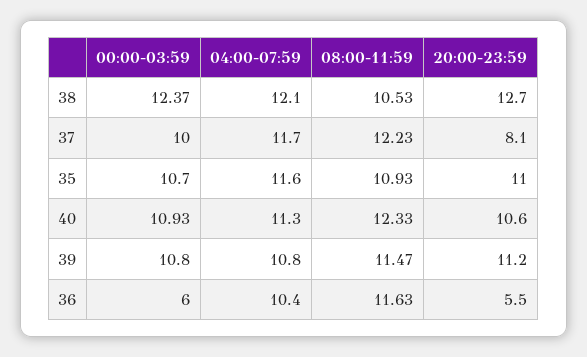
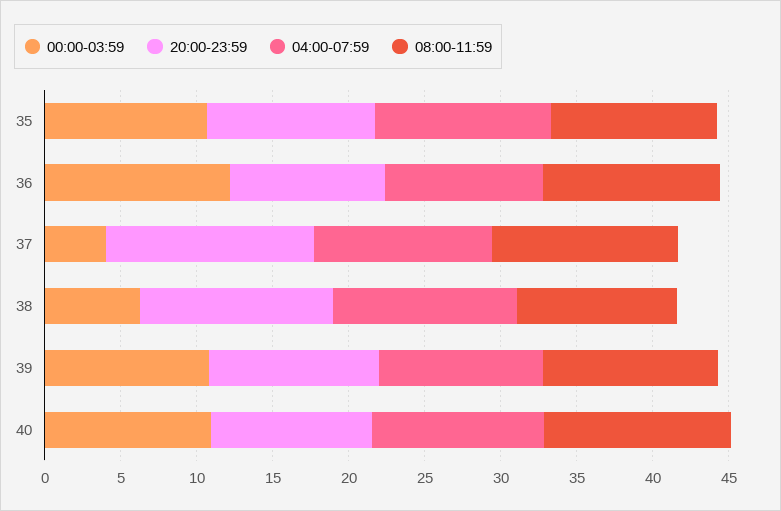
  {
    "00:00-03:59": {
-     "38": 12.37,
+     "38": 6,
-     "37": 10,
+     "37": 4,
      "35": 10.7,
      "40": 10.93,
      "39": 10.8,
-     "36": 6
+     "36": 12
    },
    "04:00-07:59": {
      "38": 12.1,
      "37": 11.7,
      "35": 11.6,
      "40": 11.3,
      "39": 10.8,
      "36": 10.4
    },
    "08:00-11:59": {
      "38": 10.53,
      "37": 12.23,
      "35": 10.93,
      "40": 12.33,
      "39": 11.47,
      "36": 11.63
    },
    "20:00-23:59": {
      "38": 12.7,
-     "37": 8.1,
+     "37": 14,
      "35": 11,
      "40": 10.6,
      "39": 11.2,
-     "36": 5.5
+     "36": 10
    }
  }

